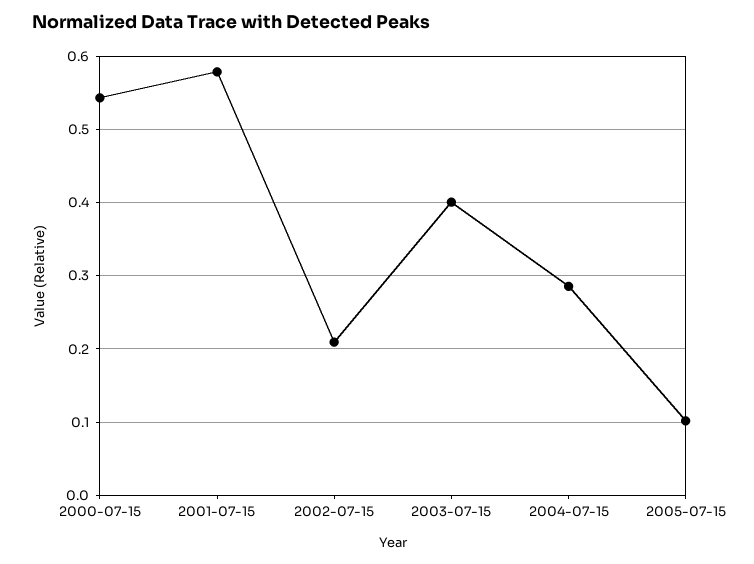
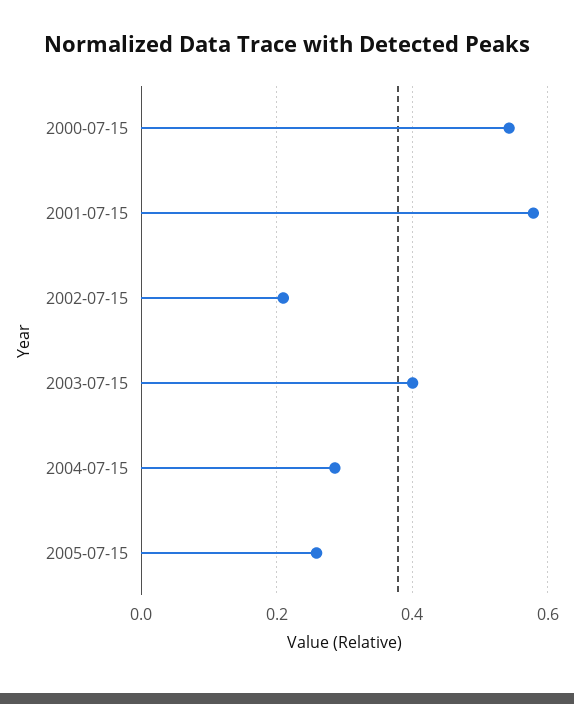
  {
    "2000-07-15": 0.54,
    "2001-07-15": 0.58,
    "2002-07-15": 0.21,
    "2003-07-15": 0.4,
    "2004-07-15": 0.29,
-   "2005-07-15": 0.1
+   "2005-07-15": 0.26
  }

